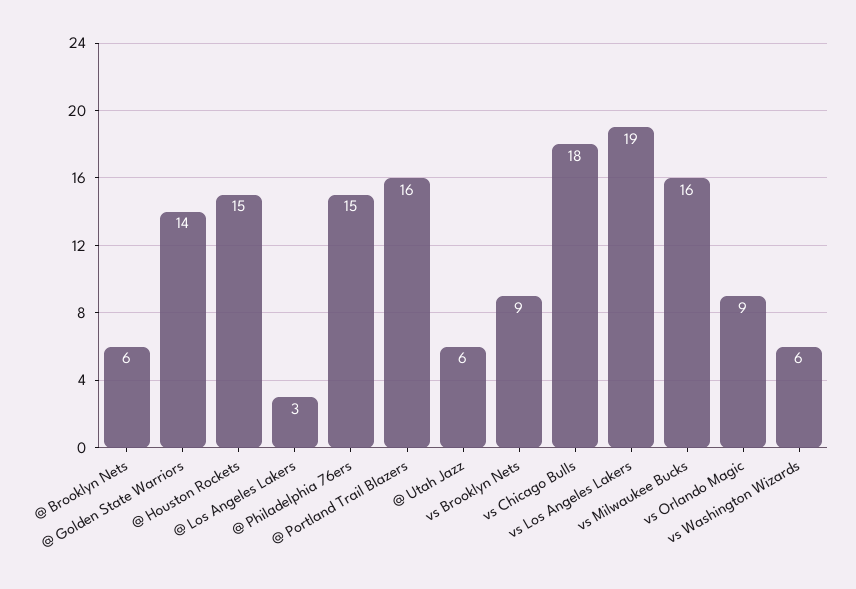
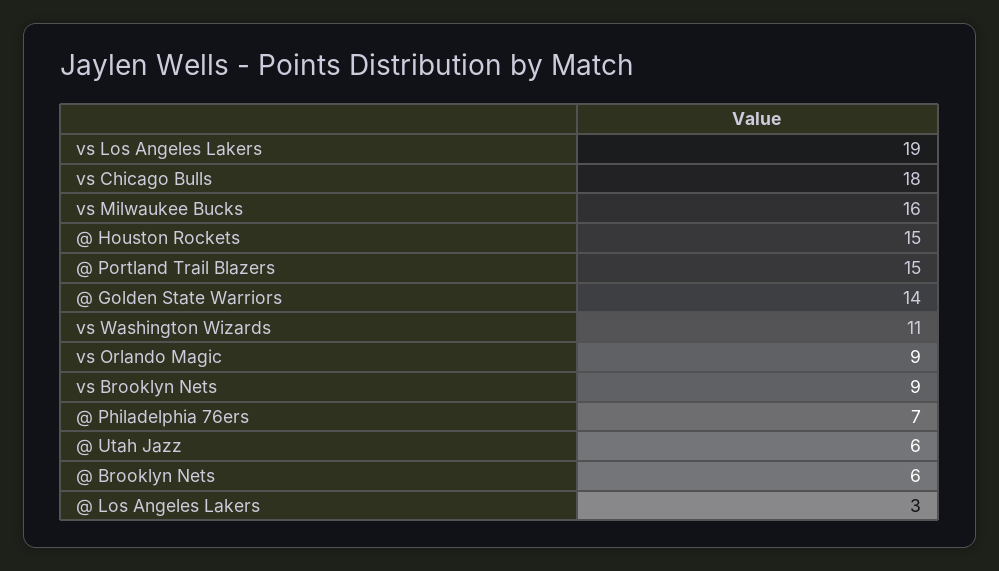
  {
    "@ Brooklyn Nets": 6,
    "@ Golden State Warriors": 14,
    "@ Houston Rockets": 15,
    "@ Los Angeles Lakers": 3,
-   "@ Philadelphia 76ers": 15,
+   "@ Philadelphia 76ers": 7,
-   "@ Portland Trail Blazers": 16,
+   "@ Portland Trail Blazers": 15,
    "@ Utah Jazz": 6,
    "vs Brooklyn Nets": 9,
    "vs Chicago Bulls": 18,
    "vs Los Angeles Lakers": 19,
    "vs Milwaukee Bucks": 16,
    "vs Orlando Magic": 9,
-   "vs Washington Wizards": 6
+   "vs Washington Wizards": 11
  }

